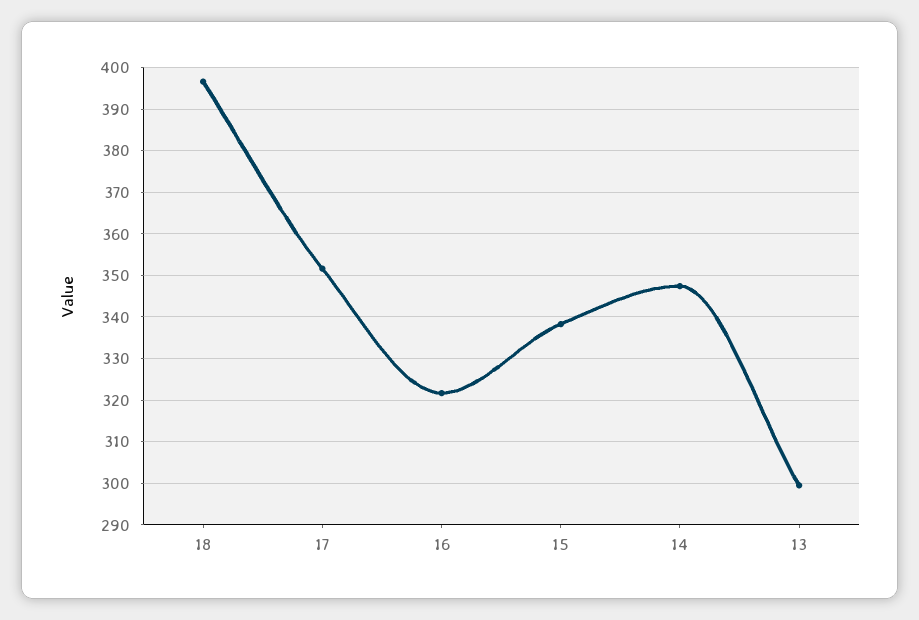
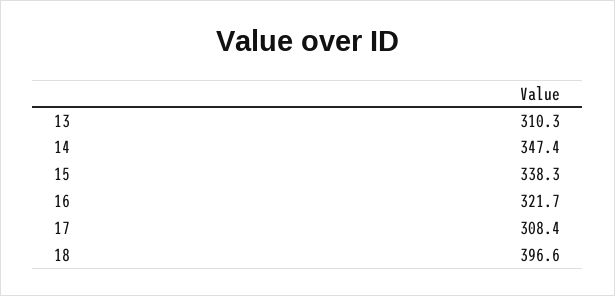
  {
    "18": 396.6,
-   "17": 352,
+   "17": 308.4,
    "16": 321.7,
    "15": 338.3,
    "14": 347.4,
-   "13": 300
+   "13": 310.3
  }

